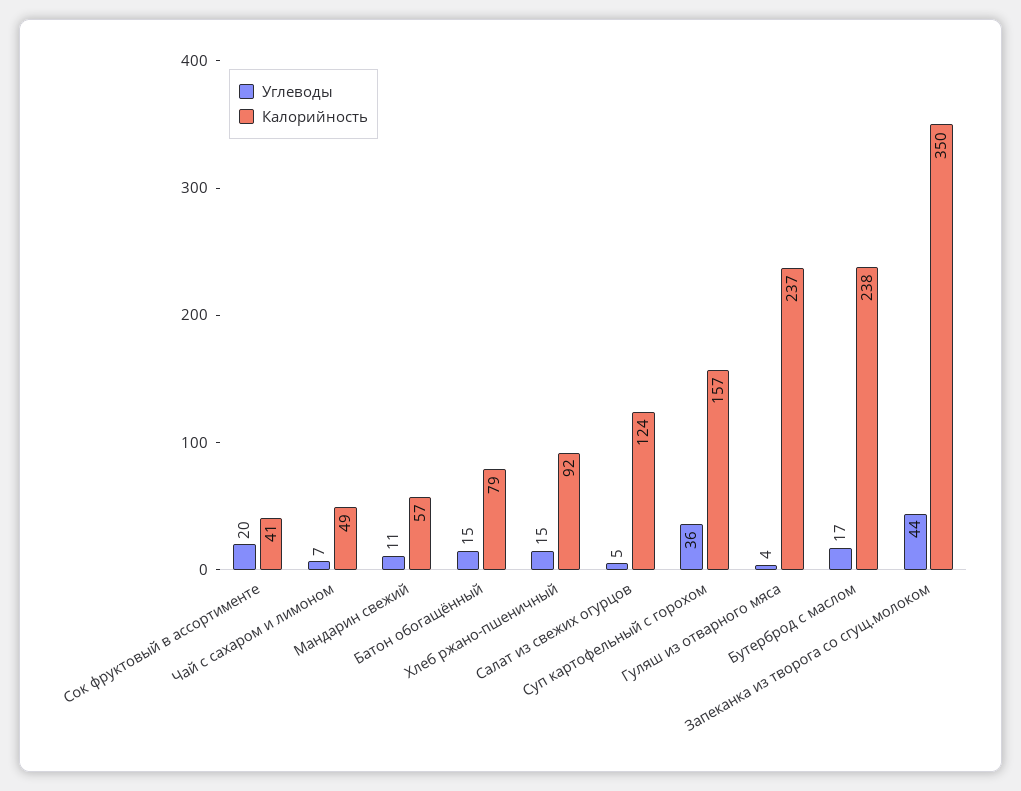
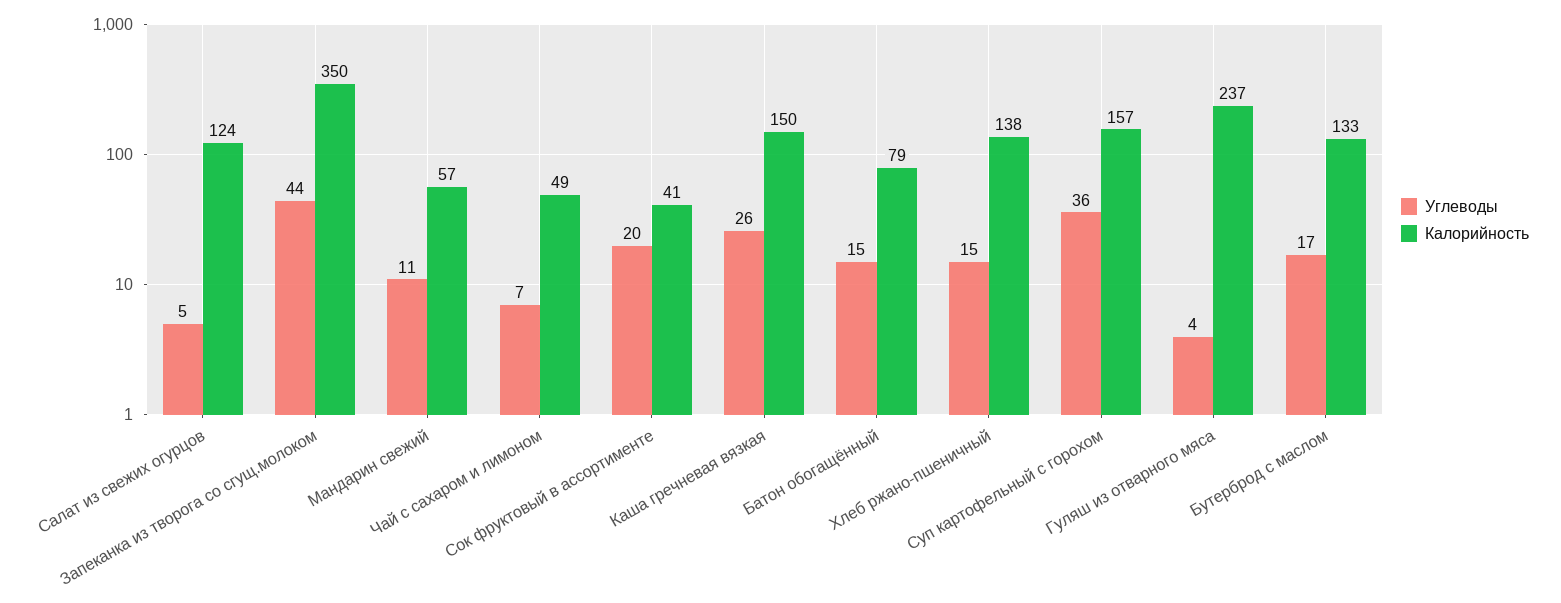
  {
    "Углеводы": {
      "Сок фруктовый в ассортименте": 20,
      "Чай с сахаром и лимоном": 7,
      "Мандарин свежий": 11,
      "Батон обогащённый": 15,
      "Хлеб ржано-пшеничный": 15,
      "Салат из свежих огурцов": 5,
      "Суп картофельный с горохом": 36,
      "Гуляш из отварного мяса": 4,
      "Бутерброд с маслом": 17,
-     "Запеканка из творога со сгущ.молоком": 44
+     "Запеканка из творога со сгущ.молоком": 44,
+     "Каша гречневая вязкая": 26
    },
    "Калорийность": {
      "Сок фруктовый в ассортименте": 41,
      "Чай с сахаром и лимоном": 49,
      "Мандарин свежий": 57,
      "Батон обогащённый": 79,
-     "Хлеб ржано-пшеничный": 92,
+     "Хлеб ржано-пшеничный": 138,
      "Салат из свежих огурцов": 124,
      "Суп картофельный с горохом": 157,
      "Гуляш из отварного мяса": 237,
-     "Бутерброд с маслом": 238,
+     "Бутерброд с маслом": 133,
-     "Запеканка из творога со сгущ.молоком": 350
+     "Запеканка из творога со сгущ.молоком": 350,
+     "Каша гречневая вязкая": 150
    }
  }

